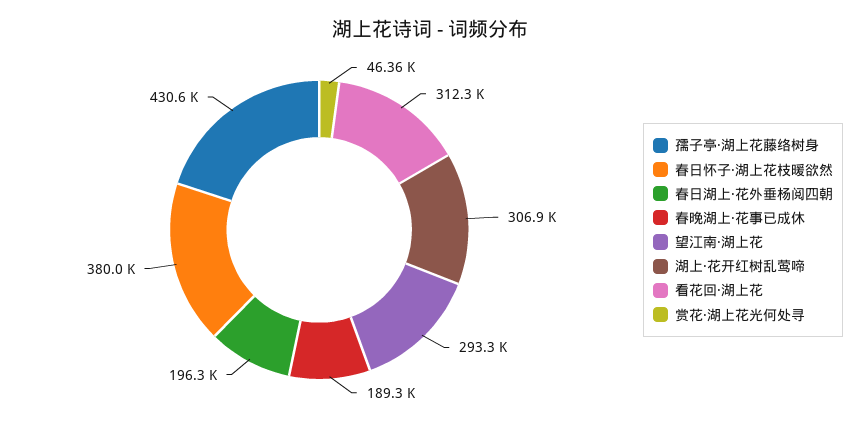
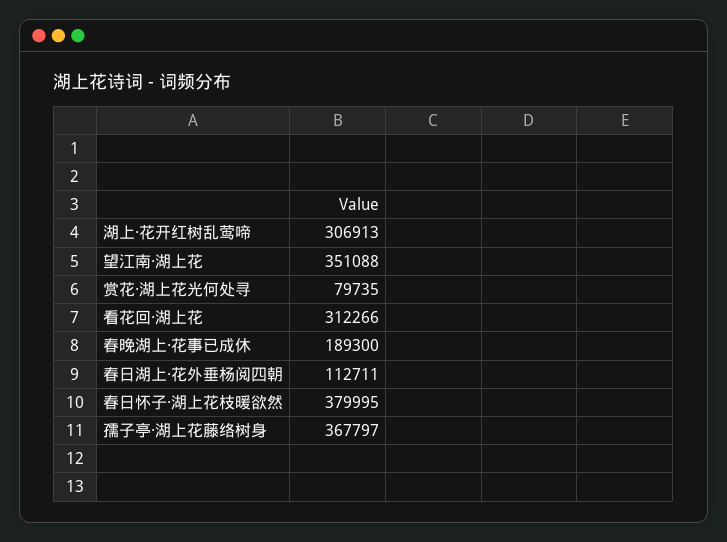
  {
-   "孺子亭·湖上花藤络树身": 430600,
+   "孺子亭·湖上花藤络树身": 367797,
    "春日怀子·湖上花枝暖欲然": 379995,
-   "春日湖上·花外垂杨阅四朝": 196300,
+   "春日湖上·花外垂杨阅四朝": 112711,
    "春晚湖上·花事已成休": 189300,
-   "望江南·湖上花": 293300,
+   "望江南·湖上花": 351088,
    "湖上·花开红树乱莺啼": 306913,
    "看花回·湖上花": 312266,
-   "赏花·湖上花光何处寻": 46360
+   "赏花·湖上花光何处寻": 79735
  }

